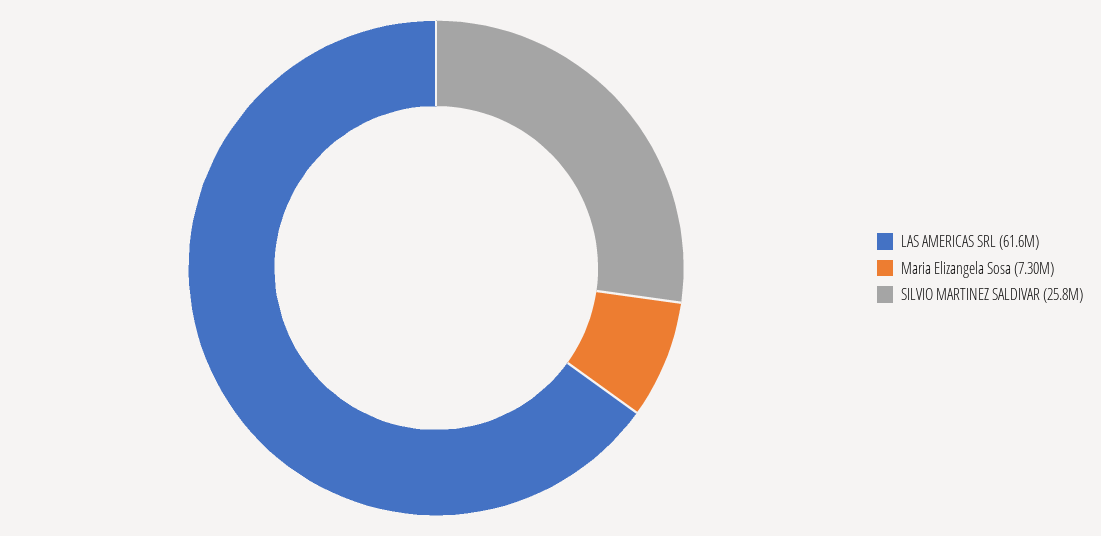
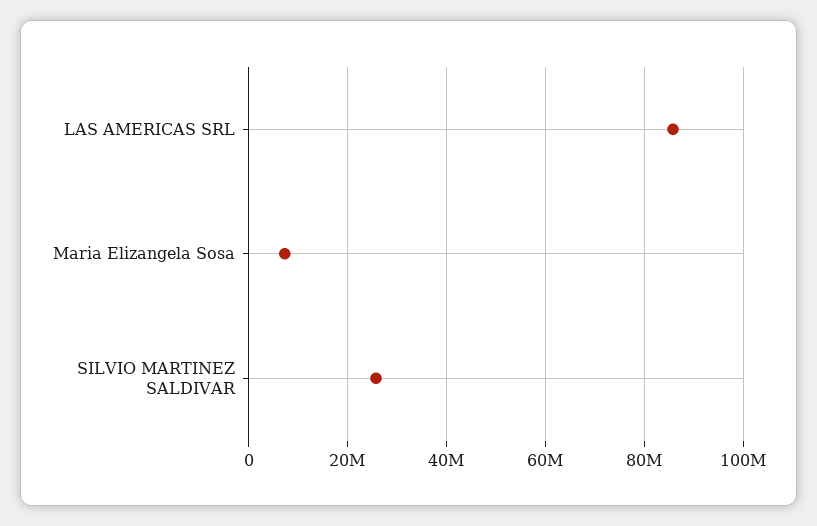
  {
-   "LAS AMERICAS SRL": 61600000,
+   "LAS AMERICAS SRL": 86000000,
    "Maria Elizangela Sosa": 7300000,
    "SILVIO MARTINEZ SALDIVAR": 25800000
  }

